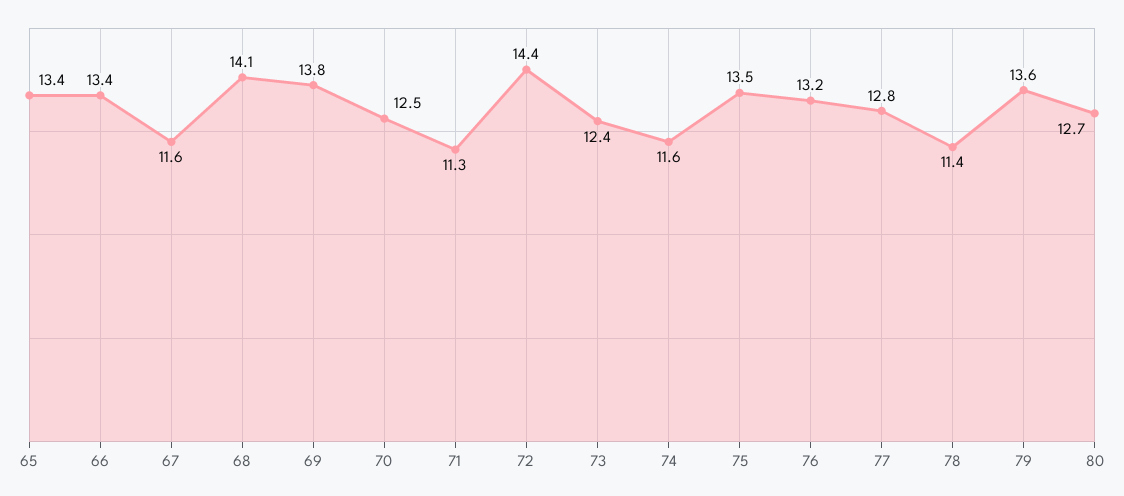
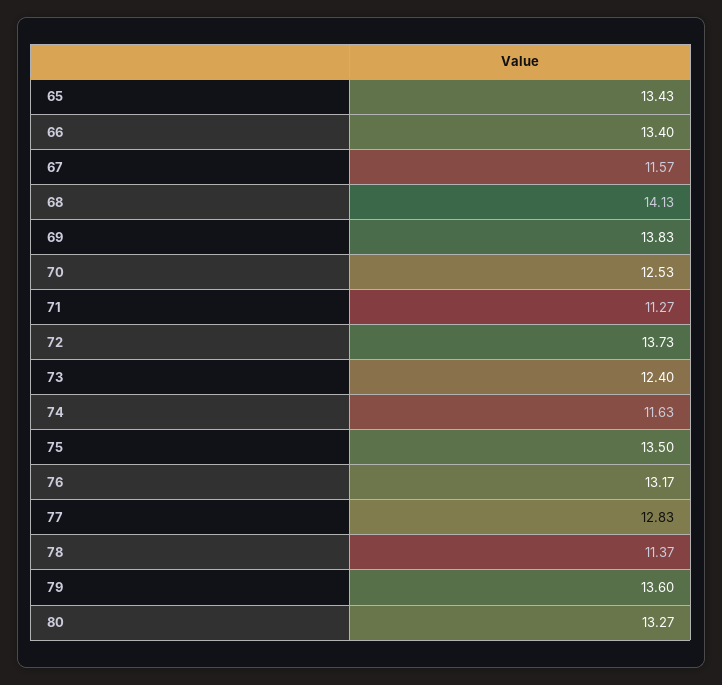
  {
    "65": 13.43,
    "66": 13.4,
    "67": 11.57,
    "68": 14.13,
    "69": 13.83,
    "70": 12.53,
    "71": 11.27,
-   "72": 14.4,
+   "72": 13.73,
    "73": 12.4,
    "74": 11.63,
    "75": 13.5,
    "76": 13.17,
    "77": 12.83,
    "78": 11.37,
    "79": 13.6,
-   "80": 12.7
+   "80": 13.27
  }

